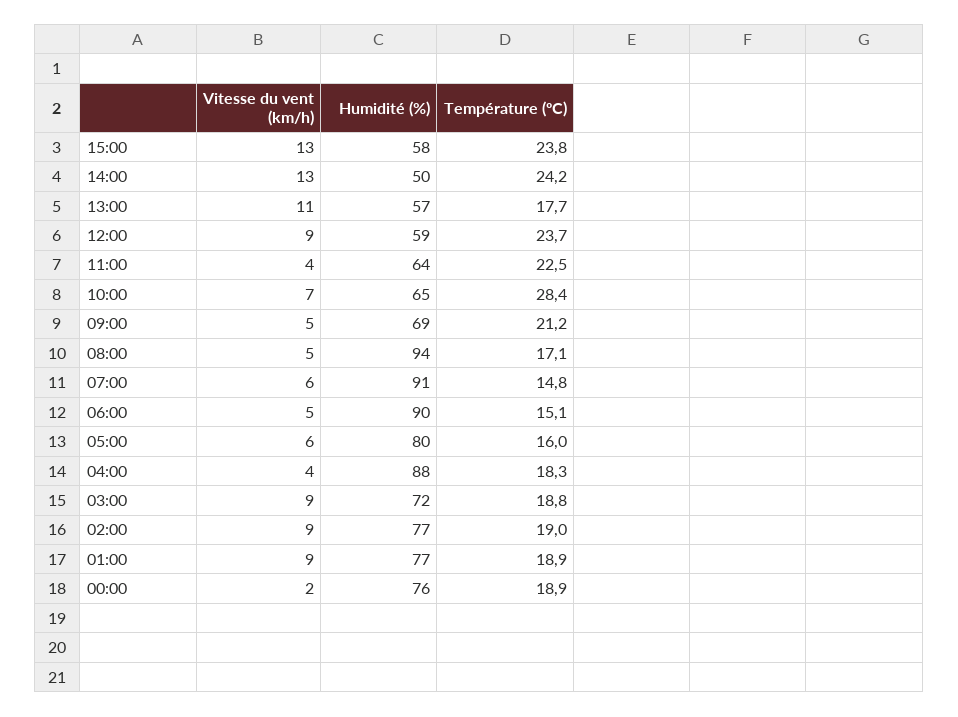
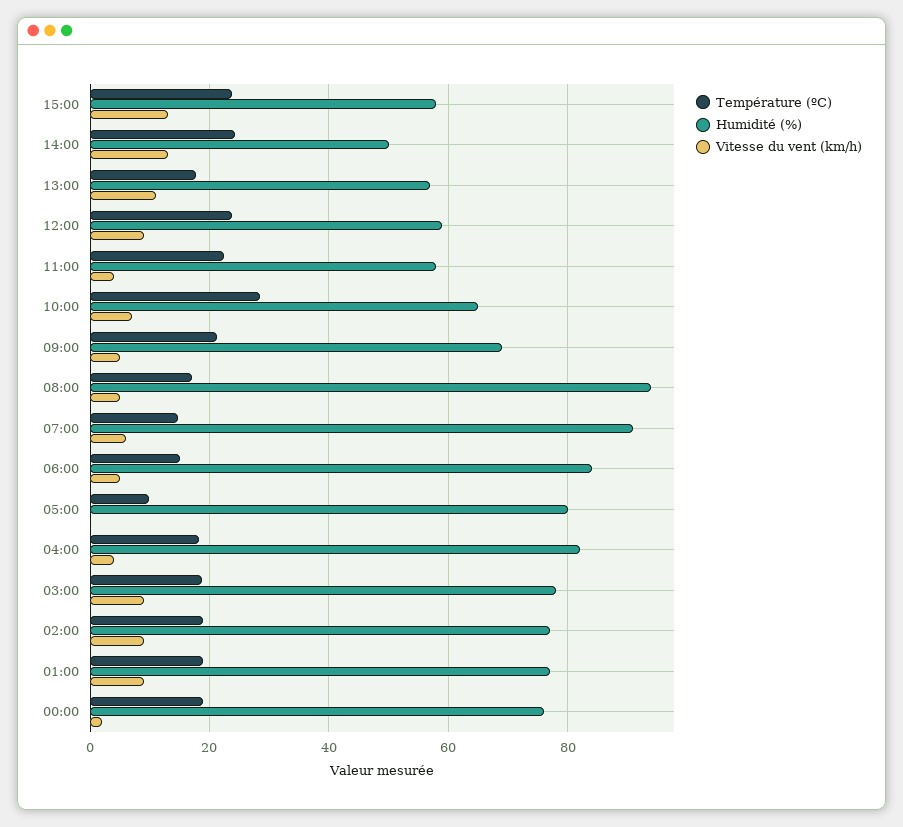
  {
    "Vitesse du vent (km/h)": {
      "15:00": 13,
      "14:00": 13,
      "13:00": 11,
      "12:00": 9,
      "11:00": 4,
      "10:00": 7,
      "09:00": 5,
      "08:00": 5,
      "07:00": 6,
      "06:00": 5,
-     "05:00": 6,
+     "05:00": 0,
      "04:00": 4,
      "03:00": 9,
      "02:00": 9,
      "01:00": 9,
      "00:00": 2
    },
    "Humidité (%)": {
      "15:00": 58,
      "14:00": 50,
      "13:00": 57,
      "12:00": 59,
-     "11:00": 64,
+     "11:00": 58,
      "10:00": 65,
      "09:00": 69,
      "08:00": 94,
      "07:00": 91,
-     "06:00": 90,
+     "06:00": 84,
      "05:00": 80,
-     "04:00": 88,
+     "04:00": 82,
-     "03:00": 72,
+     "03:00": 78,
      "02:00": 77,
      "01:00": 77,
      "00:00": 76
    },
    "Température (ºC)": {
      "15:00": 23.8,
      "14:00": 24.2,
      "13:00": 17.7,
      "12:00": 23.7,
      "11:00": 22.5,
      "10:00": 28.4,
      "09:00": 21.2,
      "08:00": 17.1,
      "07:00": 14.8,
      "06:00": 15.1,
-     "05:00": 16,
+     "05:00": 10,
      "04:00": 18.3,
      "03:00": 18.8,
      "02:00": 19,
      "01:00": 18.9,
      "00:00": 18.9
    }
  }

